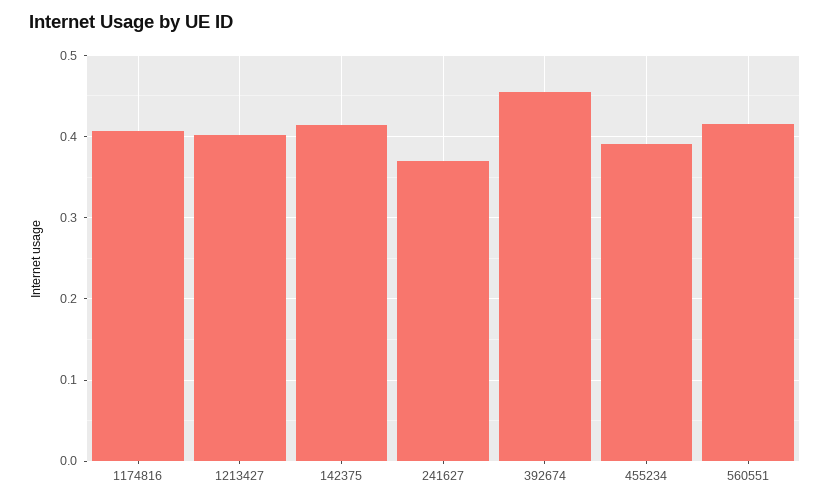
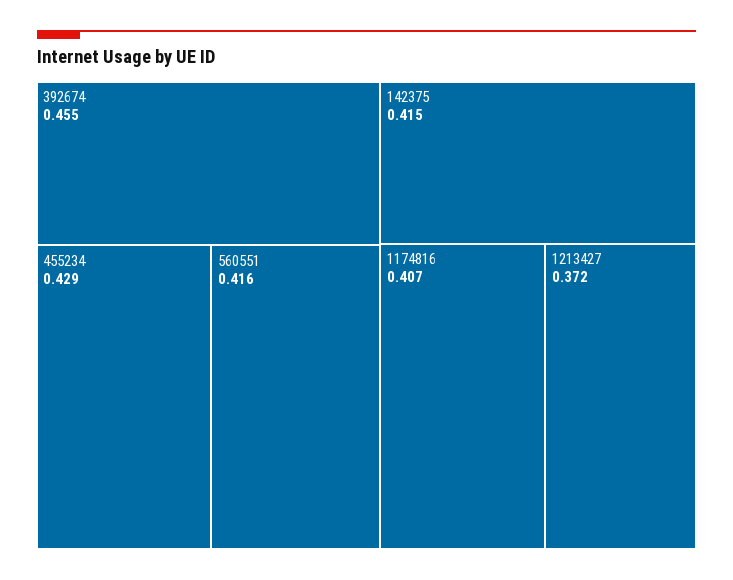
  {
    "1174816": 0.407,
-   "1213427": 0.4,
+   "1213427": 0.372,
    "142375": 0.415,
-   "241627": 0.37,
    "392674": 0.455,
-   "455234": 0.39,
+   "455234": 0.429,
    "560551": 0.416
  }

